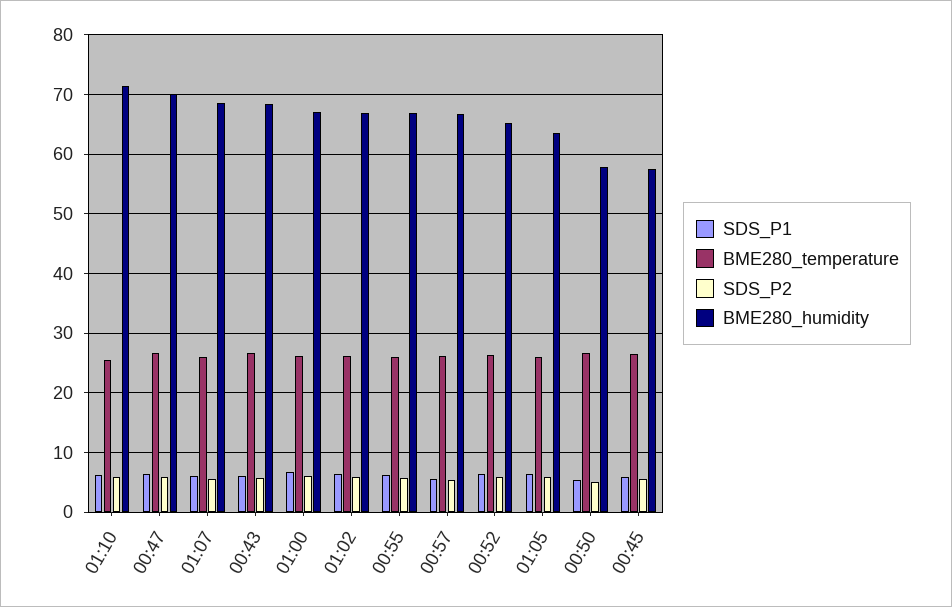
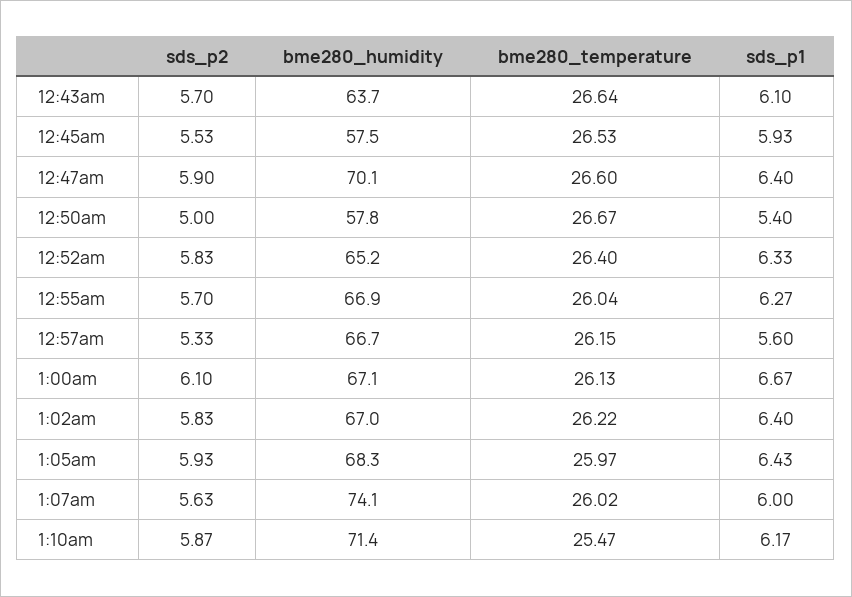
  {
    "SDS_P1": {
      "01:10": 6.17,
      "00:47": 6.4,
      "01:07": 6,
      "00:43": 6.1,
      "01:00": 6.67,
      "01:02": 6.4,
      "00:55": 6.27,
      "00:57": 5.6,
      "00:52": 6.33,
      "01:05": 6.43,
      "00:50": 5.4,
      "00:45": 5.93
    },
    "BME280_temperature": {
      "01:10": 25.47,
      "00:47": 26.6,
      "01:07": 26.02,
      "00:43": 26.64,
      "01:00": 26.13,
      "01:02": 26.22,
      "00:55": 26.04,
      "00:57": 26.15,
      "00:52": 26.4,
      "01:05": 25.97,
      "00:50": 26.67,
      "00:45": 26.53
    },
    "SDS_P2": {
      "01:10": 5.87,
      "00:47": 5.9,
      "01:07": 5.63,
      "00:43": 5.7,
      "01:00": 6.1,
      "01:02": 5.83,
      "00:55": 5.7,
      "00:57": 5.33,
      "00:52": 5.83,
      "01:05": 5.93,
      "00:50": 5,
      "00:45": 5.53
    },
    "BME280_humidity": {
      "01:10": 71.4,
      "00:47": 70.1,
-     "01:07": 68,
+     "01:07": 74.1,
-     "00:43": 68,
+     "00:43": 63.7,
      "01:00": 67.1,
      "01:02": 67,
      "00:55": 66.9,
      "00:57": 66.7,
      "00:52": 65.2,
-     "01:05": 64,
+     "01:05": 68.3,
      "00:50": 57.8,
      "00:45": 57.5
    }
  }

